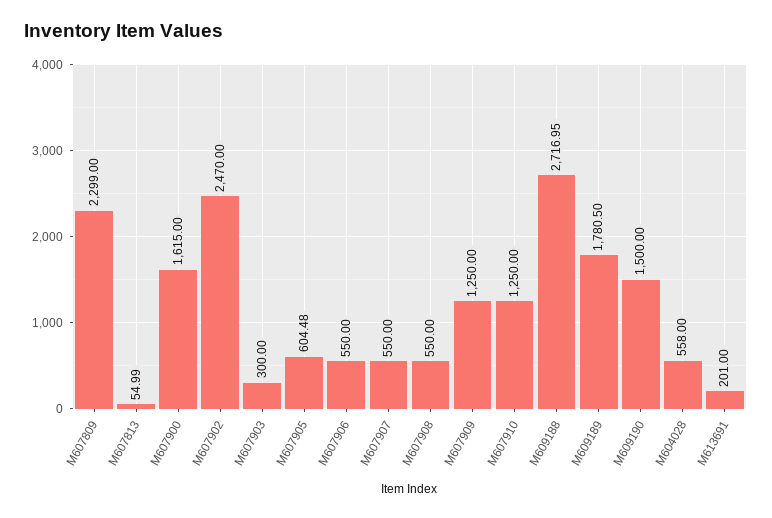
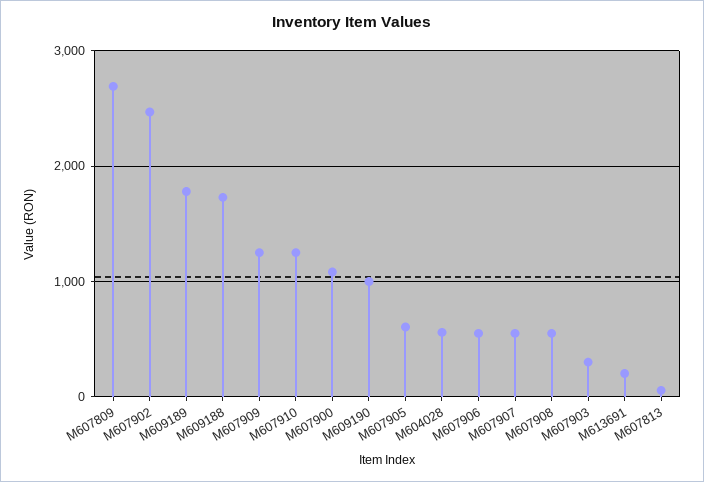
  {
-   "M607809": 2299,
+   "M607809": 2700,
    "M607813": 54.99,
-   "M607900": 1615,
+   "M607900": 1100,
    "M607902": 2470,
    "M607903": 300,
    "M607905": 604.48,
    "M607906": 550,
    "M607907": 550,
    "M607908": 550,
    "M607909": 1250,
    "M607910": 1250,
-   "M609188": 2716.95,
+   "M609188": 1700,
    "M609189": 1780.5,
-   "M609190": 1500,
+   "M609190": 1000,
    "M604028": 558,
    "M613691": 201
  }

